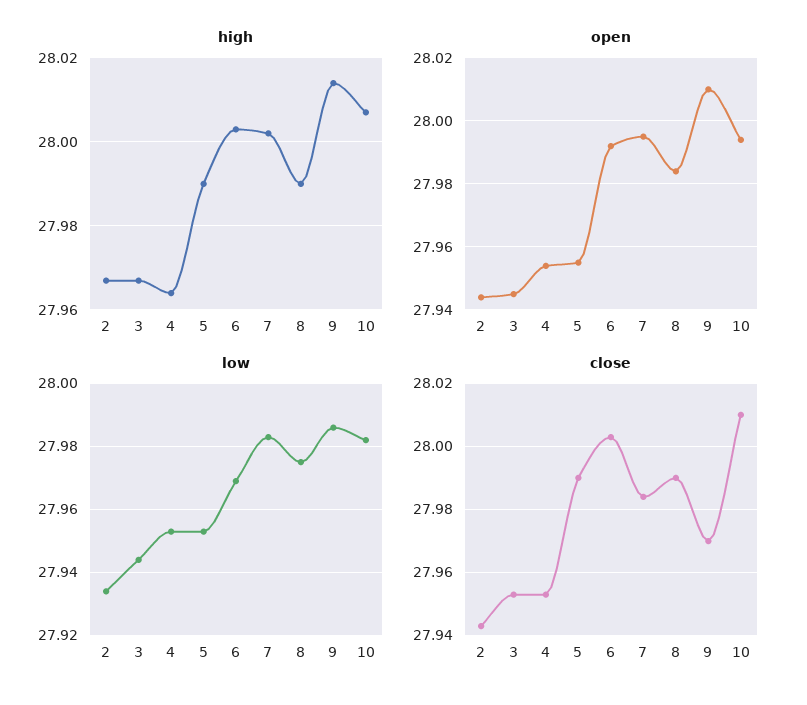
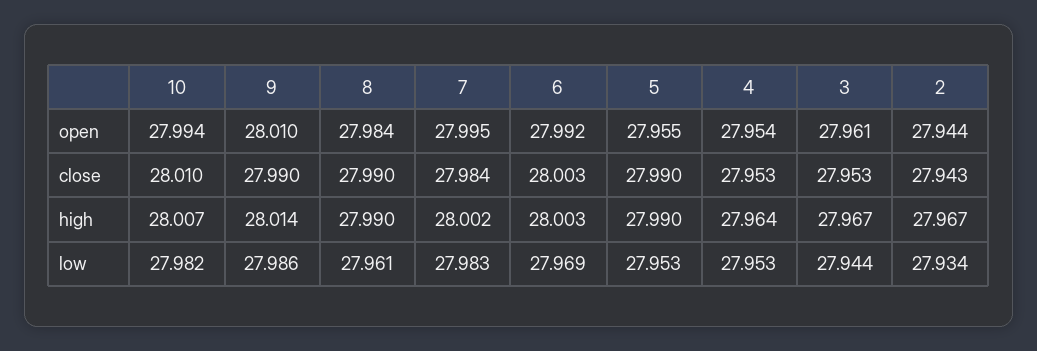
  {
    "high": {
      "2": 27.967,
      "3": 27.967,
      "4": 27.964,
      "5": 27.99,
      "6": 28.003,
      "7": 28.002,
      "8": 27.99,
      "9": 28.014,
      "10": 28.007
    },
    "open": {
      "2": 27.944,
-     "3": 27.945,
+     "3": 27.961,
      "4": 27.954,
      "5": 27.955,
      "6": 27.992,
      "7": 27.995,
      "8": 27.984,
      "9": 28.01,
      "10": 27.994
    },
    "low": {
      "2": 27.934,
      "3": 27.944,
      "4": 27.953,
      "5": 27.953,
      "6": 27.969,
      "7": 27.983,
-     "8": 27.975,
+     "8": 27.961,
      "9": 27.986,
      "10": 27.982
    },
    "close": {
      "2": 27.943,
      "3": 27.953,
      "4": 27.953,
      "5": 27.99,
      "6": 28.003,
      "7": 27.984,
      "8": 27.99,
-     "9": 27.97,
+     "9": 27.99,
      "10": 28.01
    }
  }

